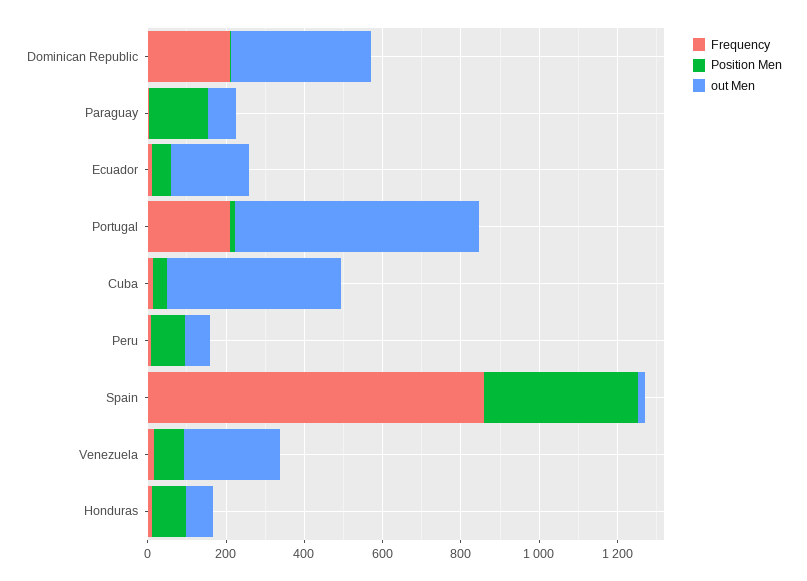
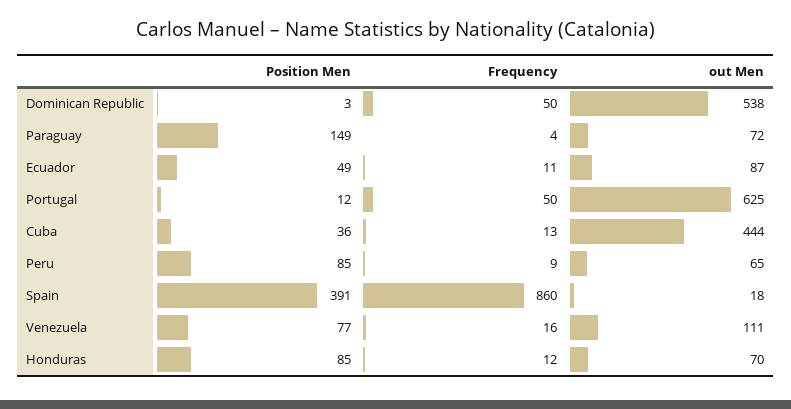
  {
    "Frequency": {
-     "Dominican Republic": 200,
+     "Dominican Republic": 50,
      "Paraguay": 4,
      "Ecuador": 11,
-     "Portugal": 200,
+     "Portugal": 50,
      "Cuba": 13,
      "Peru": 9,
      "Spain": 860,
      "Venezuela": 16,
      "Honduras": 12
    },
    "Position Men": {
      "Dominican Republic": 3,
      "Paraguay": 149,
      "Ecuador": 49,
      "Portugal": 12,
      "Cuba": 36,
      "Peru": 85,
      "Spain": 391,
      "Venezuela": 77,
      "Honduras": 85
    },
    "out Men": {
-     "Dominican Republic": 350,
+     "Dominican Republic": 538,
      "Paraguay": 72,
-     "Ecuador": 200,
+     "Ecuador": 87,
      "Portugal": 625,
      "Cuba": 444,
      "Peru": 65,
      "Spain": 18,
-     "Venezuela": 250,
+     "Venezuela": 111,
      "Honduras": 70
    }
  }

